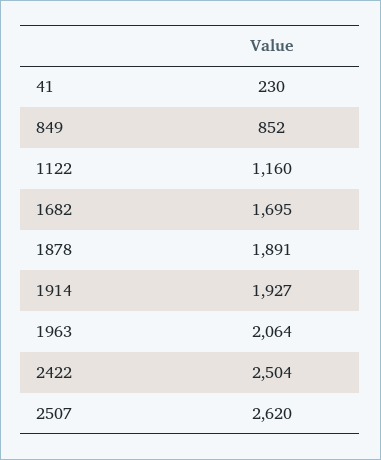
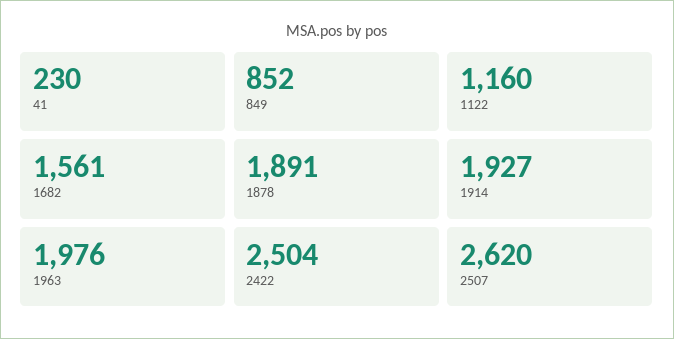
  {
    "41": 230,
    "849": 852,
    "1122": 1160,
-   "1682": 1695,
+   "1682": 1561,
    "1878": 1891,
    "1914": 1927,
-   "1963": 2064,
+   "1963": 1976,
    "2422": 2504,
    "2507": 2620
  }

